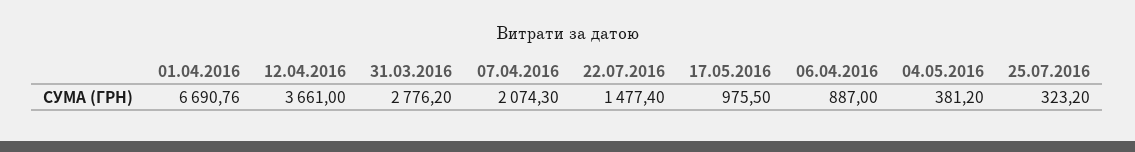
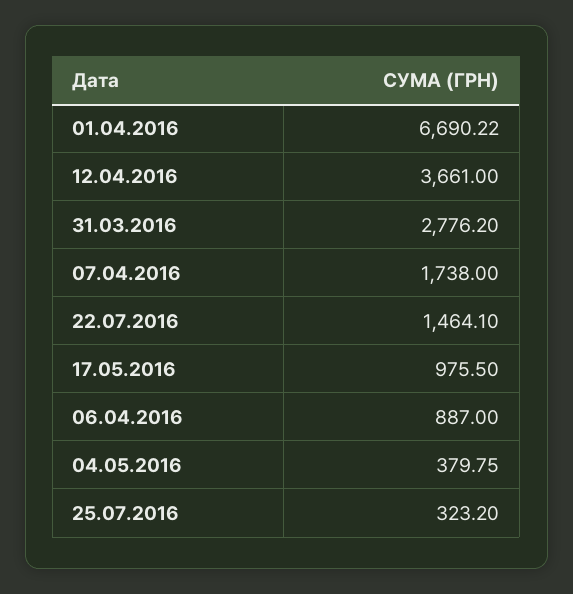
  {
-   "01.04.2016": 6690.76,
+   "01.04.2016": 6690.22,
    "12.04.2016": 3661,
    "31.03.2016": 2776.2,
-   "07.04.2016": 2074.3,
+   "07.04.2016": 1738,
-   "22.07.2016": 1477.4,
+   "22.07.2016": 1464.1,
    "17.05.2016": 975.5,
    "06.04.2016": 887,
-   "04.05.2016": 381.2,
+   "04.05.2016": 379.75,
    "25.07.2016": 323.2
  }

